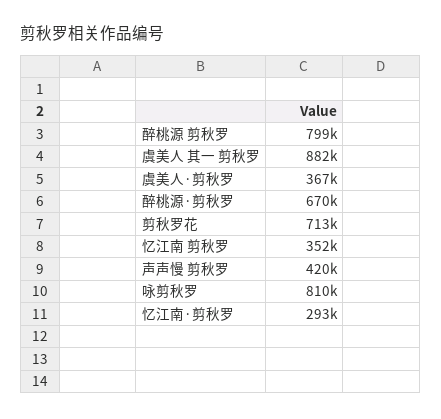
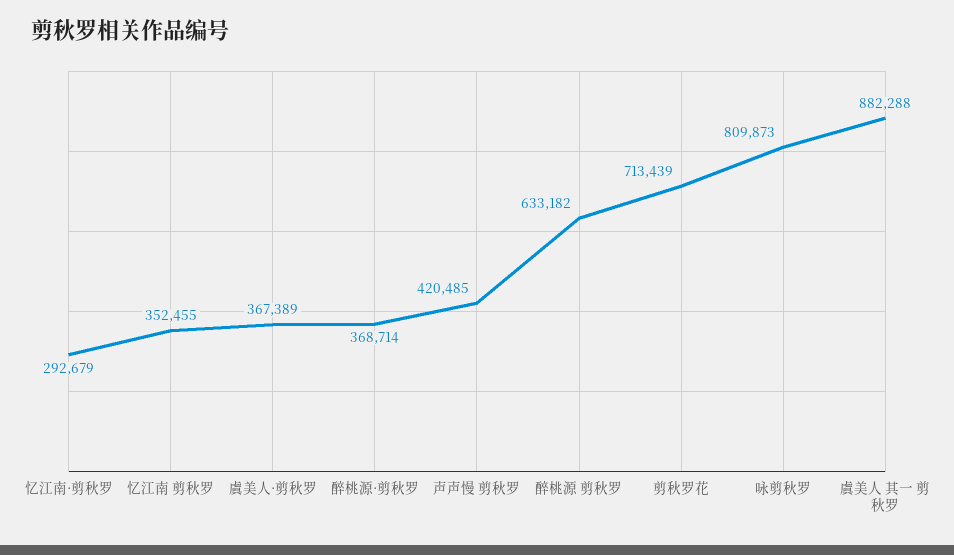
  {
-   "醉桃源 剪秋罗": 799000,
+   "醉桃源 剪秋罗": 633182,
    "虞美人 其一 剪秋罗": 882288,
    "虞美人·剪秋罗": 367389,
-   "醉桃源·剪秋罗": 670000,
+   "醉桃源·剪秋罗": 368714,
    "剪秋罗花": 713439,
    "忆江南 剪秋罗": 352455,
    "声声慢 剪秋罗": 420485,
    "咏剪秋罗": 809873,
    "忆江南·剪秋罗": 292679
  }

